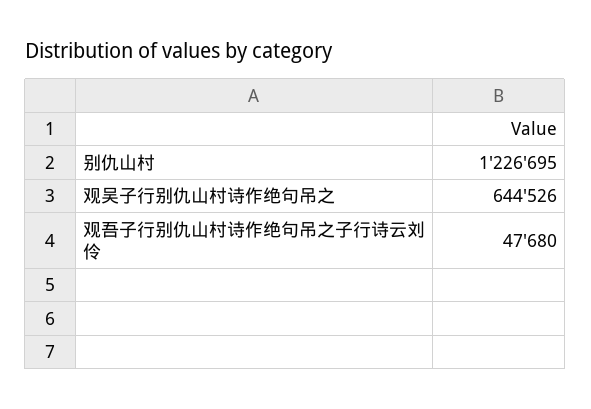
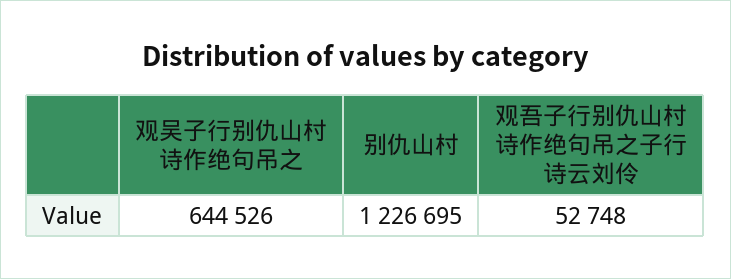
  {
    "别仇山村": 1226695,
    "观吴子行别仇山村诗作绝句吊之": 644526,
-   "观吾子行别仇山村诗作绝句吊之子行诗云刘伶": 47680
+   "观吾子行别仇山村诗作绝句吊之子行诗云刘伶": 52748
  }

